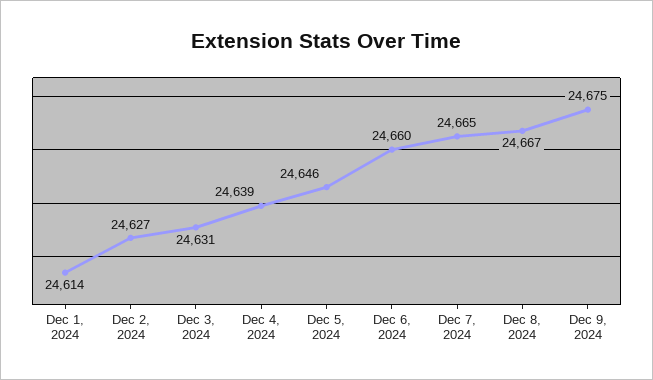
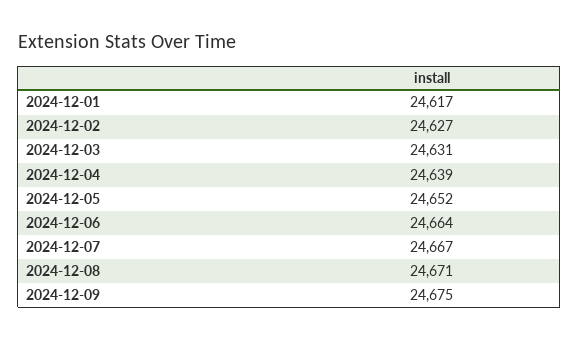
  {
-   "Dec 1, 2024": 24614,
+   "Dec 1, 2024": 24617,
    "Dec 2, 2024": 24627,
    "Dec 3, 2024": 24631,
    "Dec 4, 2024": 24639,
-   "Dec 5, 2024": 24646,
+   "Dec 5, 2024": 24652,
-   "Dec 6, 2024": 24660,
+   "Dec 6, 2024": 24664,
-   "Dec 7, 2024": 24665,
+   "Dec 7, 2024": 24667,
-   "Dec 8, 2024": 24667,
+   "Dec 8, 2024": 24671,
    "Dec 9, 2024": 24675
  }

